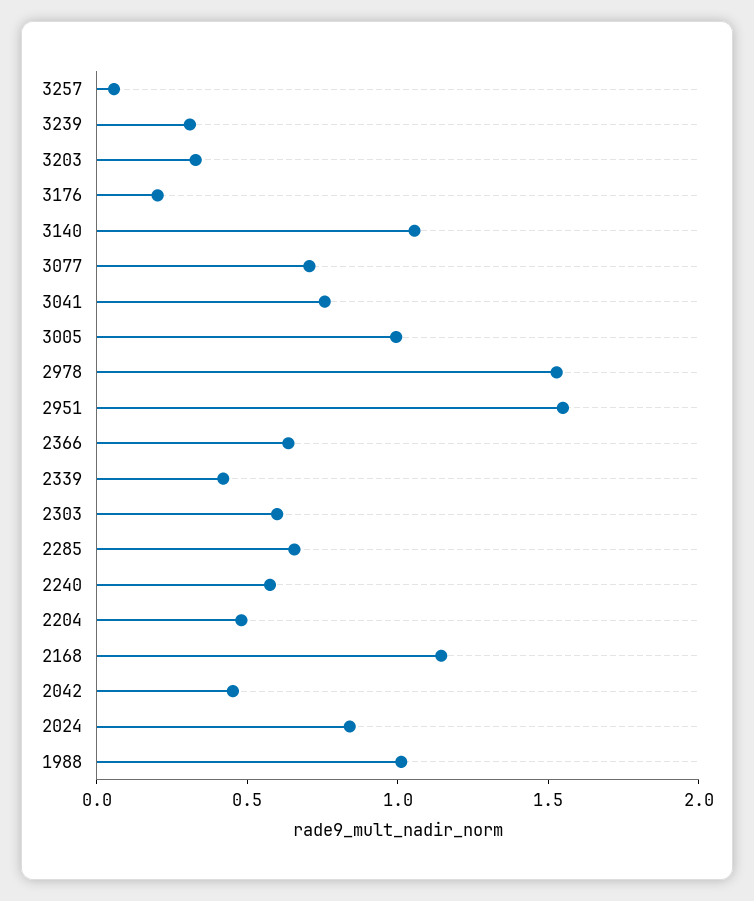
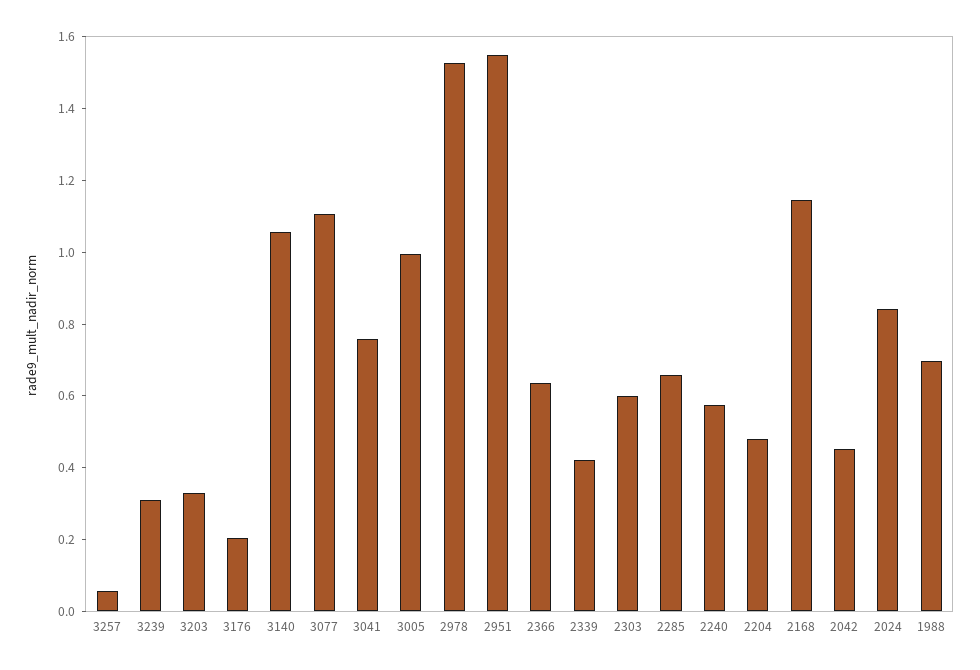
  {
    "3257": 0.05,
    "3239": 0.3,
    "3203": 0.35,
    "3176": 0.2,
    "3140": 1.05,
-   "3077": 0.7,
+   "3077": 1.1,
    "3041": 0.75,
    "3005": 1,
    "2978": 1.55,
    "2951": 1.55,
    "2366": 0.65,
    "2339": 0.4,
    "2303": 0.6,
    "2285": 0.65,
    "2240": 0.6,
    "2204": 0.5,
    "2168": 1.15,
    "2042": 0.45,
    "2024": 0.85,
-   "1988": 1
+   "1988": 0.7
  }

